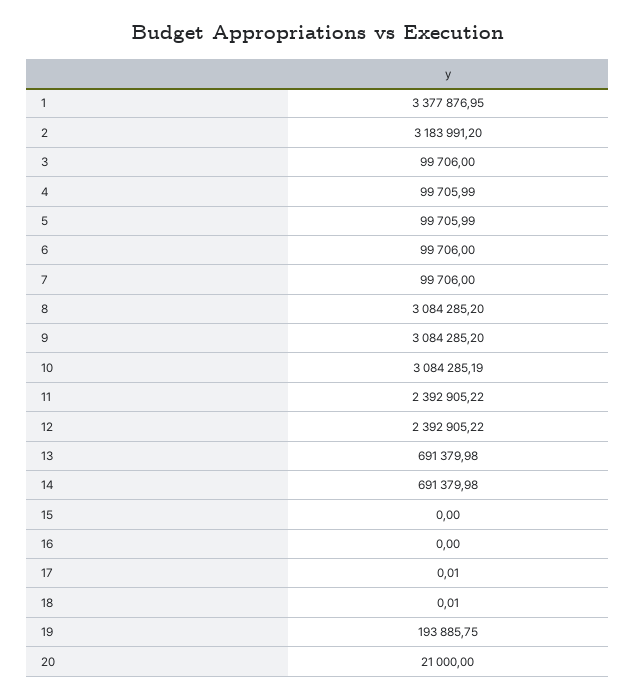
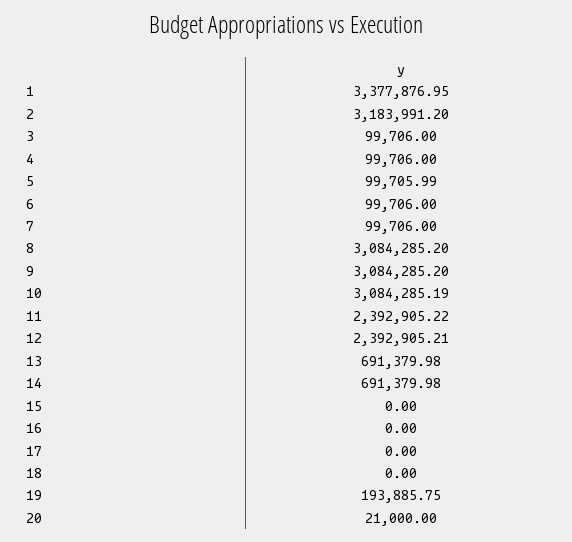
  {
    "1": 3377876.95,
    "2": 3183991.2,
    "3": 99706,
-   "4": 99705.99,
+   "4": 99706,
    "5": 99705.99,
    "6": 99706,
    "7": 99706,
    "8": 3084285.2,
    "9": 3084285.2,
    "10": 3084285.19,
    "11": 2392905.22,
-   "12": 2392905.22,
+   "12": 2392905.21,
    "13": 691379.98,
    "14": 691379.98,
    "15": 0,
    "16": 0,
-   "17": 0.01,
+   "17": 0,
-   "18": 0.01,
+   "18": 0,
    "19": 193885.75,
    "20": 21000
  }

